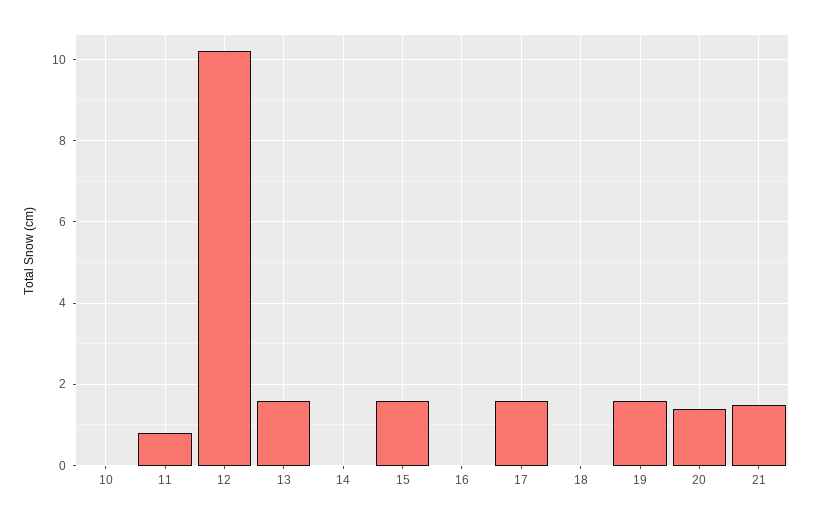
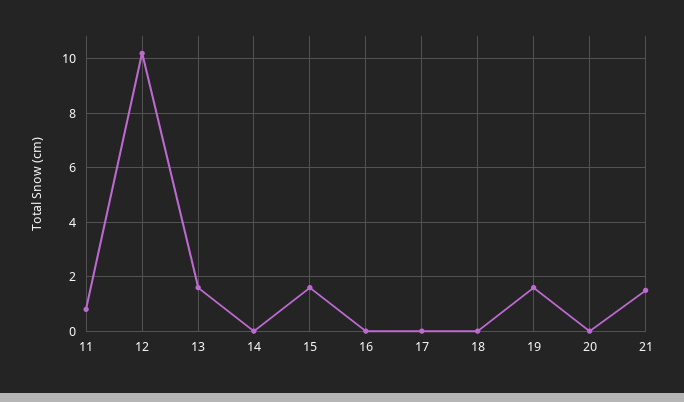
  {
-   "10": 0,
    "11": 1,
    "12": 10,
    "13": 1.5,
    "14": 0,
    "15": 1.5,
    "16": 0,
-   "17": 1.5,
+   "17": 0,
    "18": 0,
    "19": 1.5,
-   "20": 1.5,
+   "20": 0,
    "21": 1.5
  }

